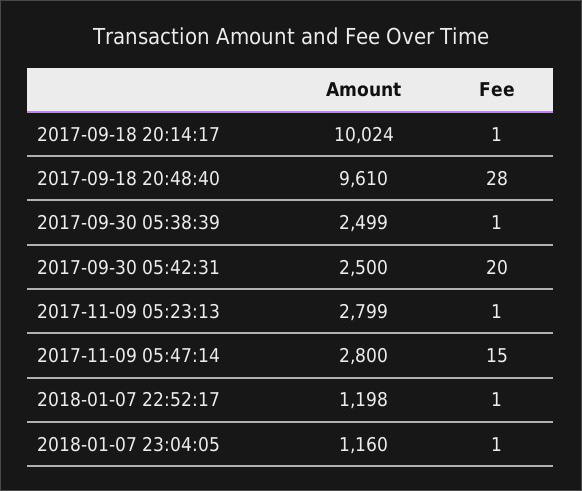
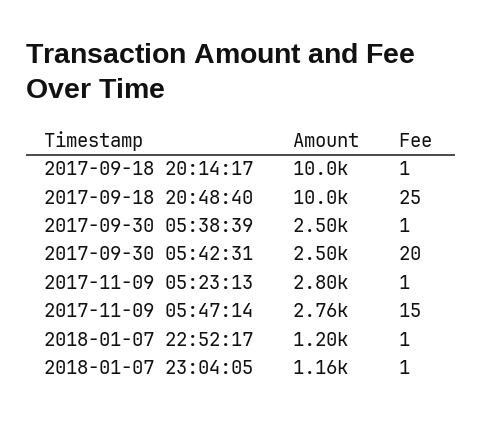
  {
    "Amount": {
      "2017-09-18 20:14:17": 10024,
-     "2017-09-18 20:48:40": 9610,
+     "2017-09-18 20:48:40": 10000,
      "2017-09-30 05:38:39": 2499,
      "2017-09-30 05:42:31": 2500,
      "2017-11-09 05:23:13": 2799,
-     "2017-11-09 05:47:14": 2800,
+     "2017-11-09 05:47:14": 2760,
      "2018-01-07 22:52:17": 1198,
      "2018-01-07 23:04:05": 1160
    },
    "Fee": {
      "2017-09-18 20:14:17": 1,
-     "2017-09-18 20:48:40": 28,
+     "2017-09-18 20:48:40": 25,
      "2017-09-30 05:38:39": 1,
      "2017-09-30 05:42:31": 20,
      "2017-11-09 05:23:13": 1,
      "2017-11-09 05:47:14": 15,
      "2018-01-07 22:52:17": 1,
      "2018-01-07 23:04:05": 1
    }
  }

